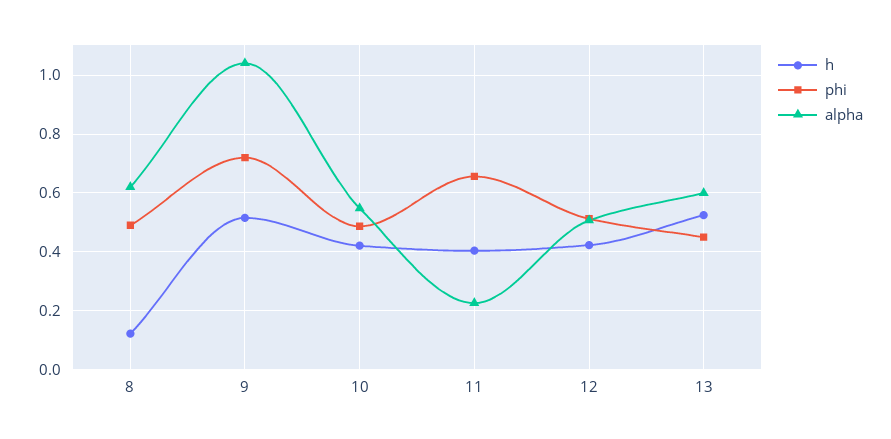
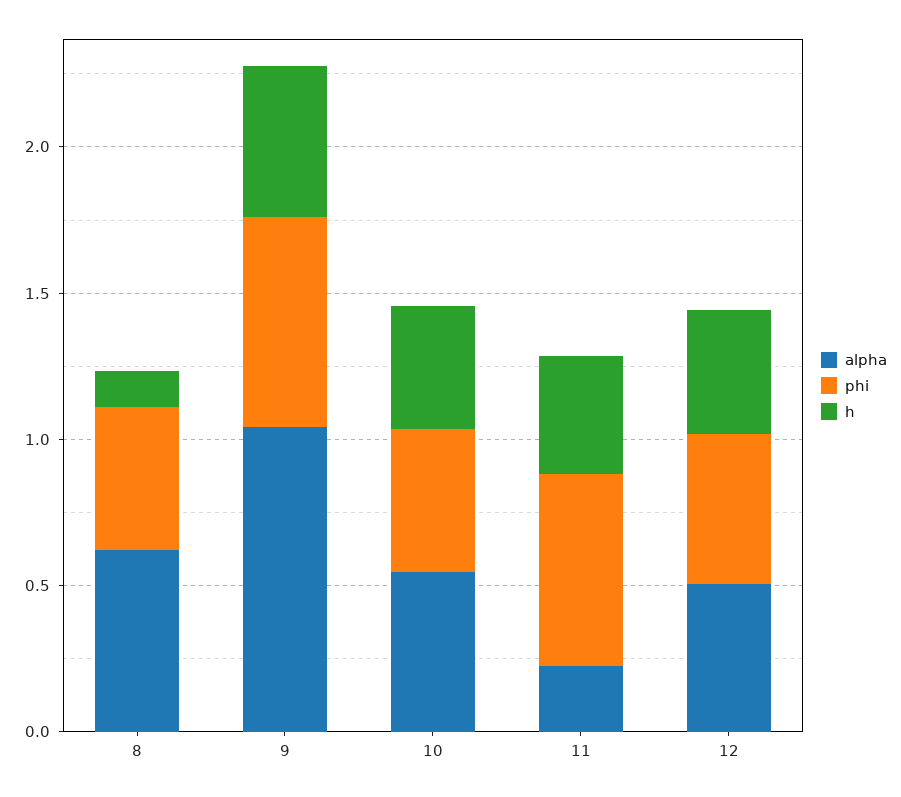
  {
    "h": {
      "8": 0.125,
      "9": 0.525,
      "10": 0.425,
      "11": 0.4,
-     "12": 0.425,
+     "12": 0.425
-     "13": 0.525
    },
    "phi": {
      "8": 0.5,
      "9": 0.725,
      "10": 0.475,
      "11": 0.65,
-     "12": 0.525,
+     "12": 0.525
-     "13": 0.45
    },
    "alpha": {
      "8": 0.625,
      "9": 1.05,
      "10": 0.55,
      "11": 0.225,
-     "12": 0.5,
+     "12": 0.5
-     "13": 0.6
    }
  }

